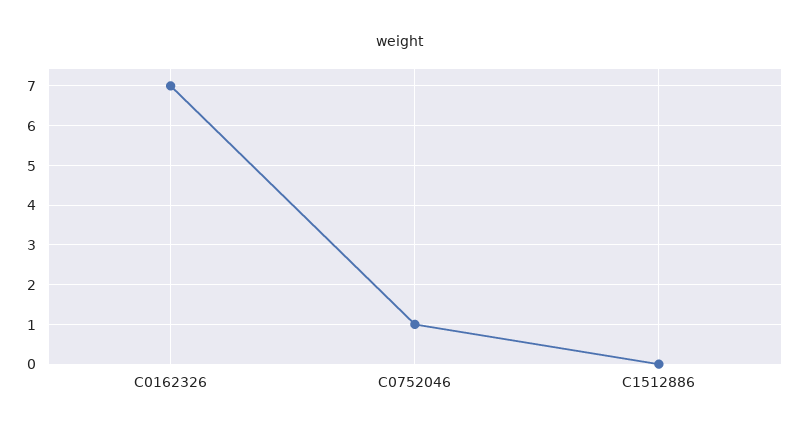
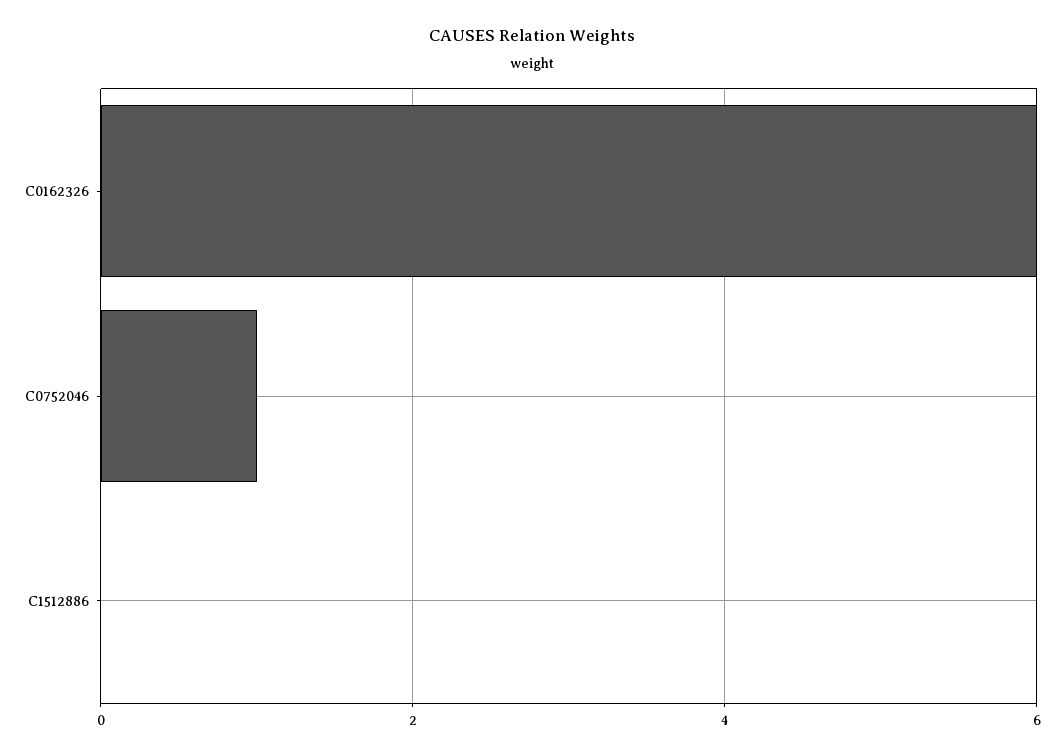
  {
-   "C0162326": 7,
+   "C0162326": 6,
    "C0752046": 1,
    "C1512886": 0
  }

